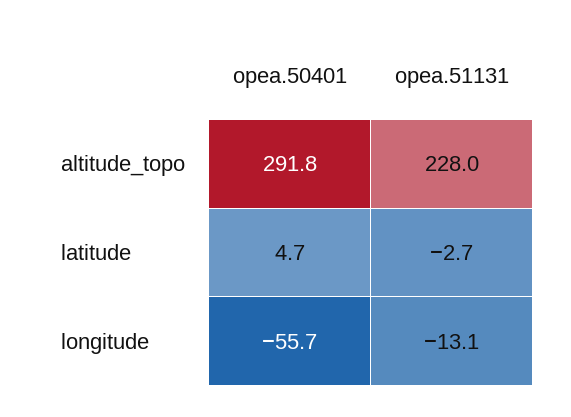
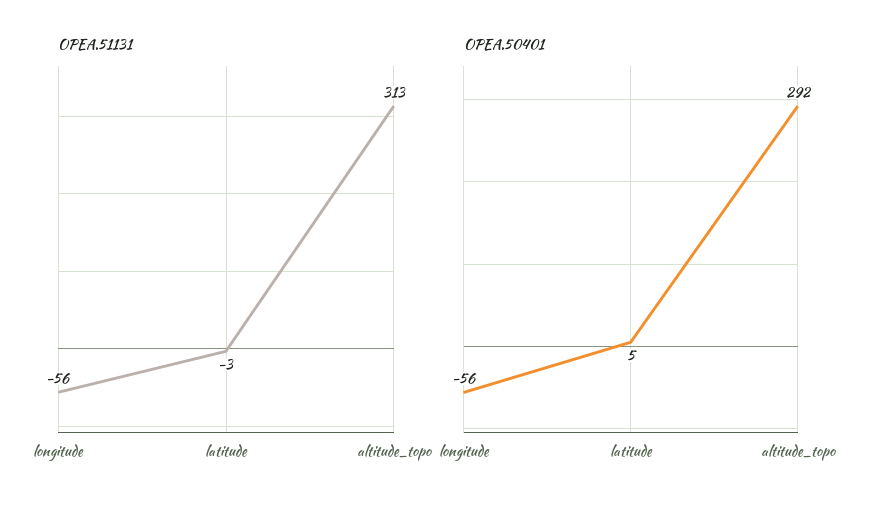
  {
    "opea.50401": {
      "altitude_topo": 291.8,
      "latitude": 4.7,
      "longitude": -55.7
    },
    "opea.51131": {
-     "altitude_topo": 228,
+     "altitude_topo": 313,
      "latitude": -2.7,
-     "longitude": -13.1
+     "longitude": -56
    }
  }

